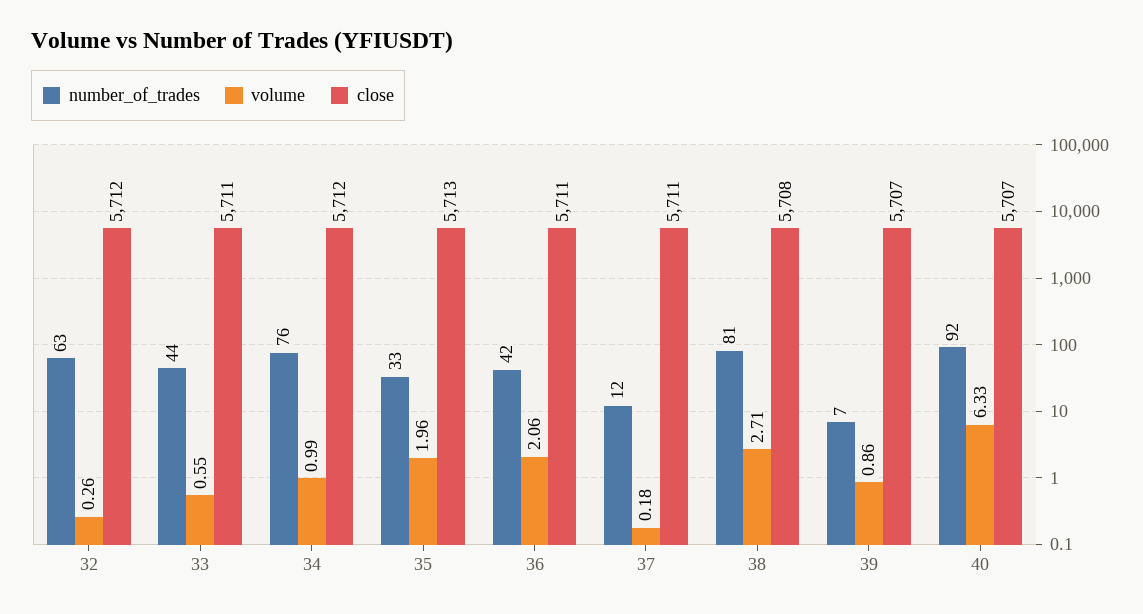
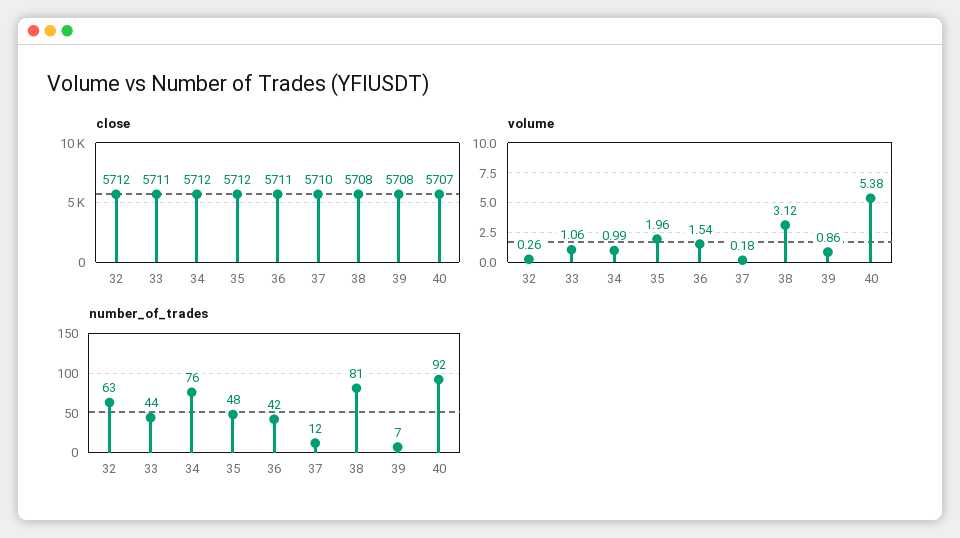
  {
    "number_of_trades": {
      "32": 63,
      "33": 44,
      "34": 76,
-     "35": 33,
+     "35": 48,
      "36": 42,
      "37": 12,
      "38": 81,
      "39": 7,
      "40": 92
    },
    "volume": {
      "32": 0.26,
-     "33": 0.55,
+     "33": 1.06,
      "34": 0.99,
      "35": 1.96,
-     "36": 2.06,
+     "36": 1.54,
      "37": 0.18,
-     "38": 2.71,
+     "38": 3.12,
      "39": 0.86,
-     "40": 6.33
+     "40": 5.38
    },
    "close": {
      "32": 5712,
      "33": 5711,
      "34": 5712,
-     "35": 5713,
+     "35": 5712,
      "36": 5711,
-     "37": 5711,
+     "37": 5710,
      "38": 5708,
-     "39": 5707,
+     "39": 5708,
      "40": 5707
    }
  }

